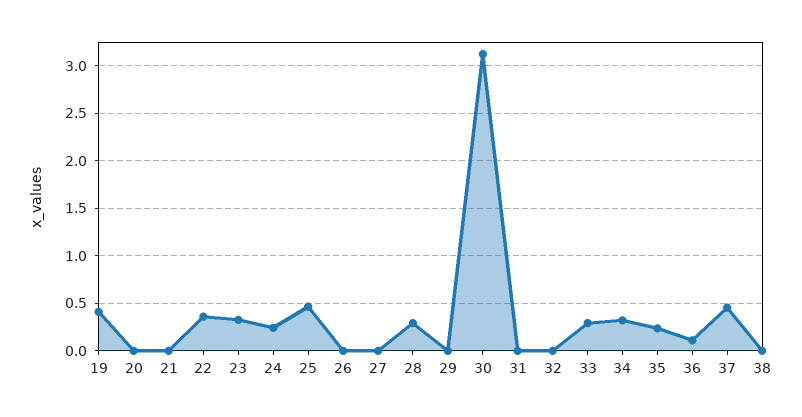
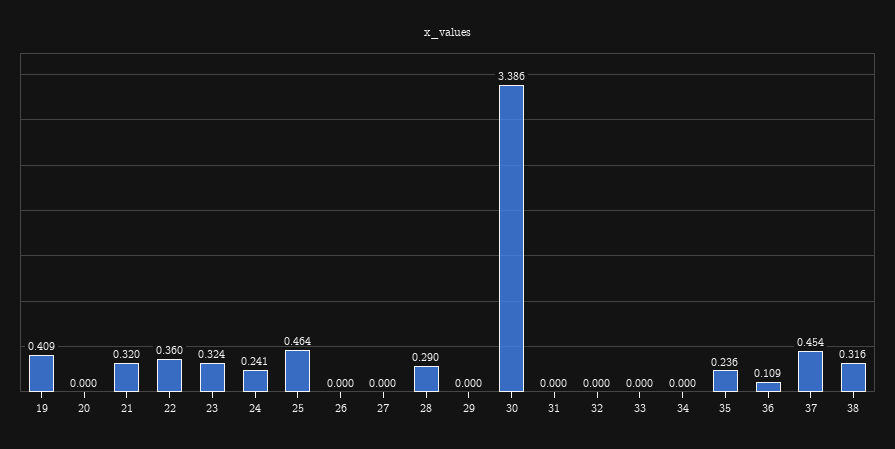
  {
    "19": 0.409,
    "20": 0,
-   "21": 0,
+   "21": 0.32,
    "22": 0.36,
    "23": 0.324,
    "24": 0.241,
    "25": 0.464,
    "26": 0,
    "27": 0,
    "28": 0.29,
    "29": 0,
-   "30": 3.1,
+   "30": 3.386,
    "31": 0,
    "32": 0,
-   "33": 0.3,
+   "33": 0,
-   "34": 0.3,
+   "34": 0,
    "35": 0.236,
    "36": 0.109,
    "37": 0.454,
-   "38": 0
+   "38": 0.316
  }

